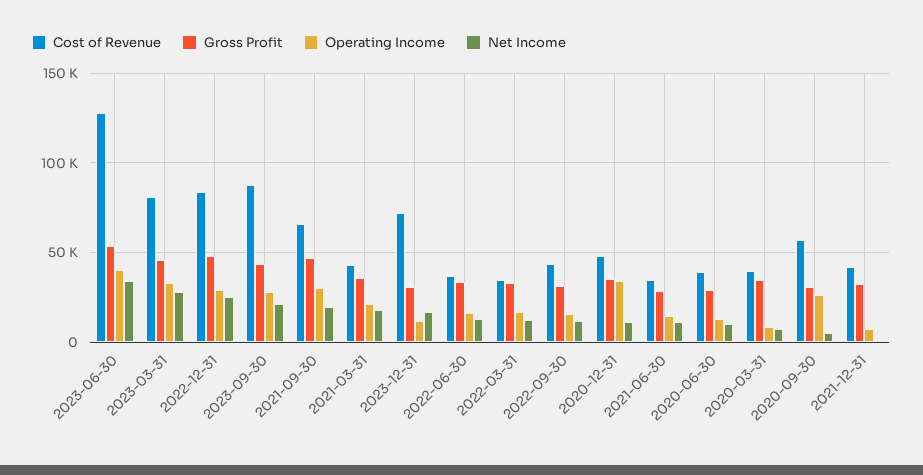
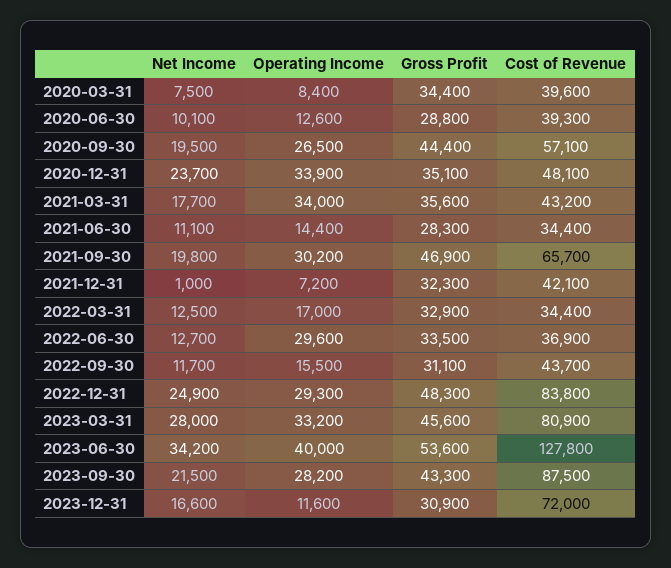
  {
    "Cost of Revenue": {
      "2023-06-30": 127800,
      "2023-03-31": 80900,
      "2022-12-31": 83800,
      "2023-09-30": 87500,
      "2021-09-30": 65700,
      "2021-03-31": 43200,
      "2023-12-31": 72000,
      "2022-06-30": 36900,
      "2022-03-31": 34400,
      "2022-09-30": 43700,
      "2020-12-31": 48100,
      "2021-06-30": 34400,
      "2020-06-30": 39300,
      "2020-03-31": 39600,
      "2020-09-30": 57100,
      "2021-12-31": 42100
    },
    "Gross Profit": {
      "2023-06-30": 53600,
      "2023-03-31": 45600,
      "2022-12-31": 48300,
      "2023-09-30": 43300,
      "2021-09-30": 46900,
      "2021-03-31": 35600,
      "2023-12-31": 30900,
      "2022-06-30": 33500,
      "2022-03-31": 32900,
      "2022-09-30": 31100,
      "2020-12-31": 35100,
      "2021-06-30": 28300,
      "2020-06-30": 28800,
      "2020-03-31": 34400,
-     "2020-09-30": 30000,
+     "2020-09-30": 44400,
      "2021-12-31": 32300
    },
    "Operating Income": {
      "2023-06-30": 40000,
      "2023-03-31": 33200,
      "2022-12-31": 29300,
      "2023-09-30": 28200,
      "2021-09-30": 30200,
-     "2021-03-31": 20000,
+     "2021-03-31": 34000,
      "2023-12-31": 11600,
-     "2022-06-30": 15000,
+     "2022-06-30": 29600,
      "2022-03-31": 17000,
      "2022-09-30": 15500,
      "2020-12-31": 33900,
      "2021-06-30": 14400,
      "2020-06-30": 12600,
      "2020-03-31": 8400,
      "2020-09-30": 26500,
      "2021-12-31": 7200
    },
    "Net Income": {
      "2023-06-30": 34200,
      "2023-03-31": 28000,
      "2022-12-31": 24900,
      "2023-09-30": 21500,
      "2021-09-30": 19800,
      "2021-03-31": 17700,
      "2023-12-31": 16600,
      "2022-06-30": 12700,
      "2022-03-31": 12500,
      "2022-09-30": 11700,
-     "2020-12-31": 10000,
+     "2020-12-31": 23700,
      "2021-06-30": 11100,
      "2020-06-30": 10100,
      "2020-03-31": 7500,
-     "2020-09-30": 5000,
+     "2020-09-30": 19500,
      "2021-12-31": 1000
    }
  }

